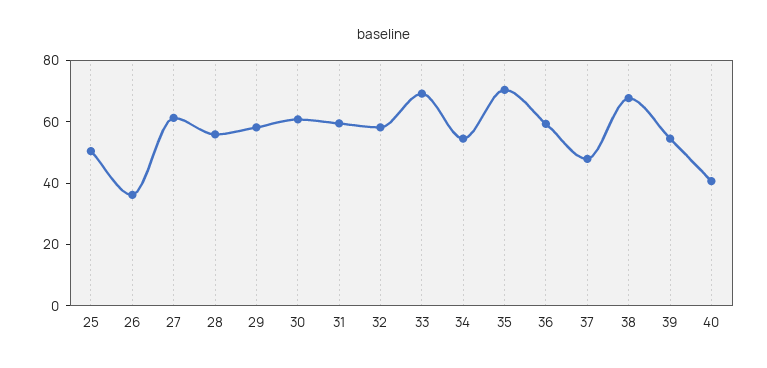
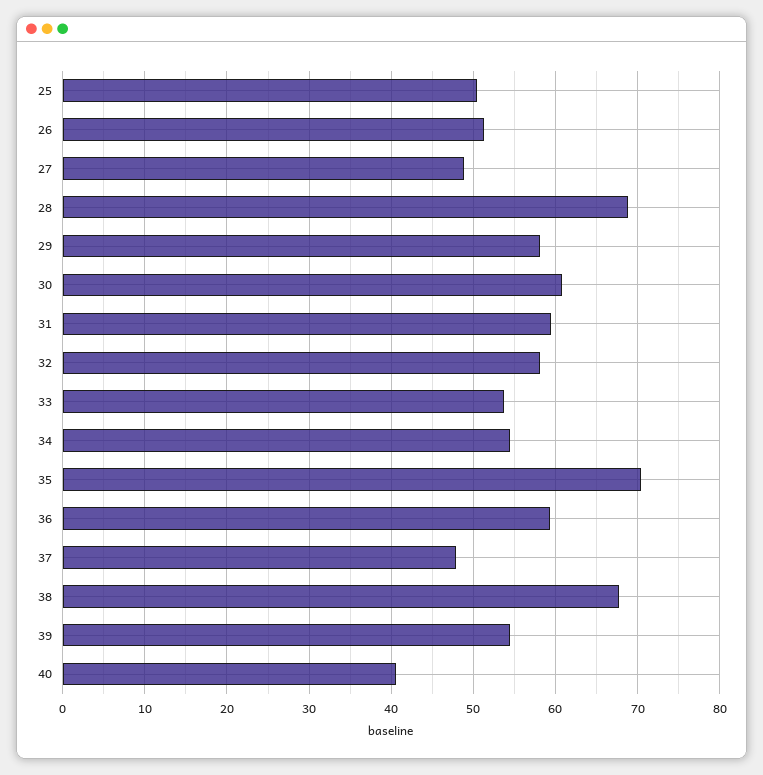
  {
    "25": 50,
-   "26": 35,
+   "26": 51,
-   "27": 60,
+   "27": 49,
-   "28": 55,
+   "28": 69,
    "29": 58,
    "30": 61,
    "31": 59,
    "32": 58,
-   "33": 70,
+   "33": 54,
    "34": 54,
    "35": 70,
    "36": 59,
    "37": 48,
    "38": 68,
    "39": 54,
    "40": 41
  }

